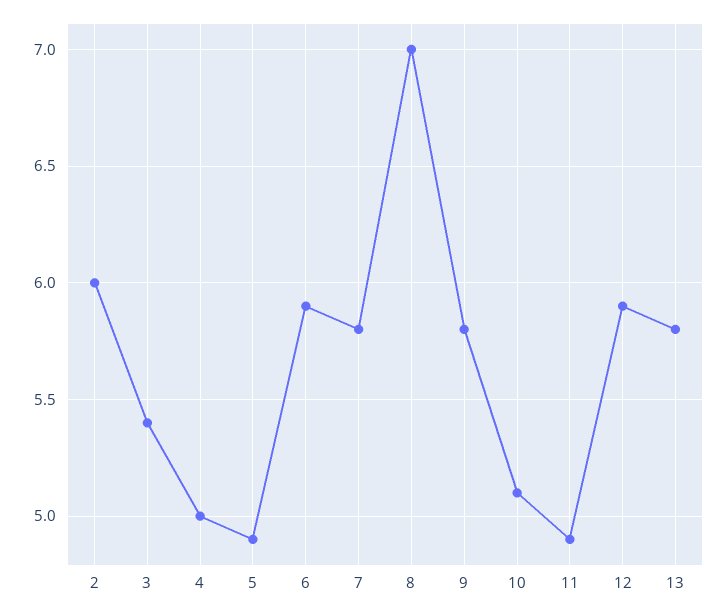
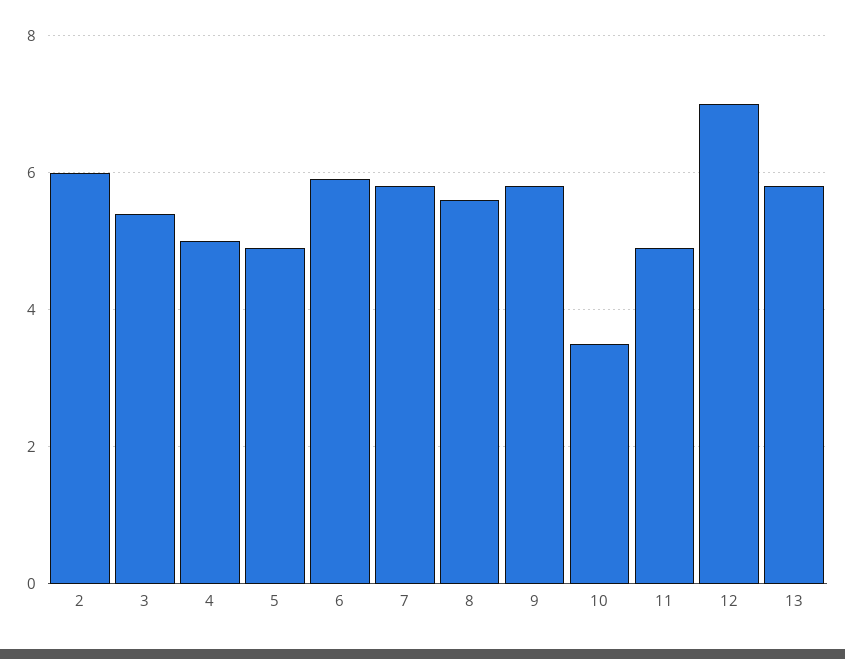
  {
    "2": 6,
    "3": 5.4,
    "4": 5,
    "5": 4.9,
    "6": 5.9,
    "7": 5.8,
-   "8": 7,
+   "8": 5.5,
    "9": 5.8,
-   "10": 5.1,
+   "10": 3.5,
    "11": 4.9,
-   "12": 5.9,
+   "12": 7,
    "13": 5.8
  }

